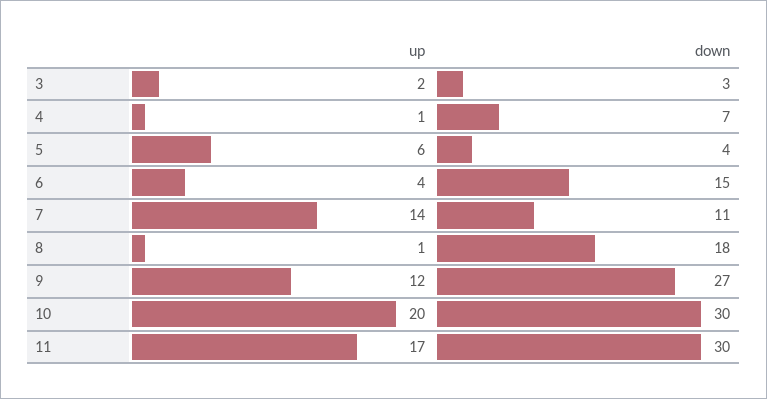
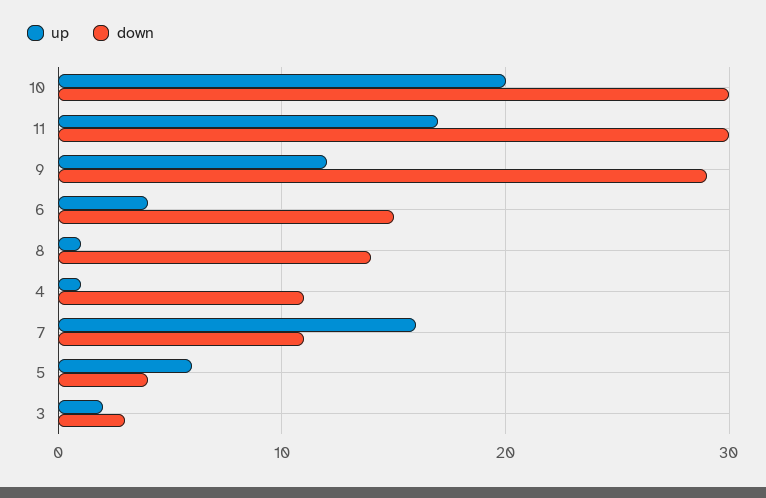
  {
    "up": {
      "3": 2,
      "4": 1,
      "5": 6,
      "6": 4,
-     "7": 14,
+     "7": 16,
      "8": 1,
      "9": 12,
      "10": 20,
      "11": 17
    },
    "down": {
      "3": 3,
-     "4": 7,
+     "4": 11,
      "5": 4,
      "6": 15,
      "7": 11,
-     "8": 18,
+     "8": 14,
-     "9": 27,
+     "9": 29,
      "10": 30,
      "11": 30
    }
  }

